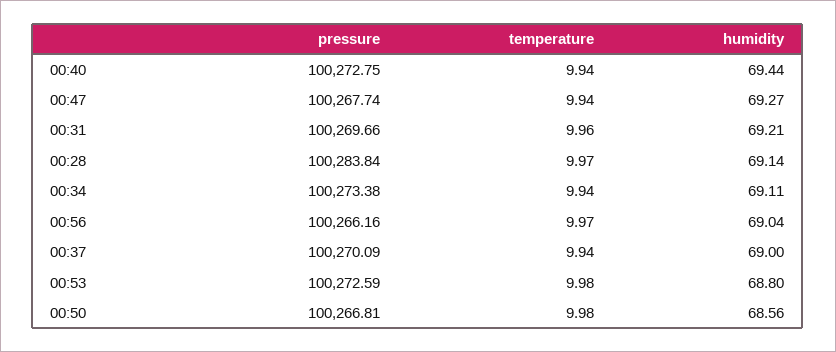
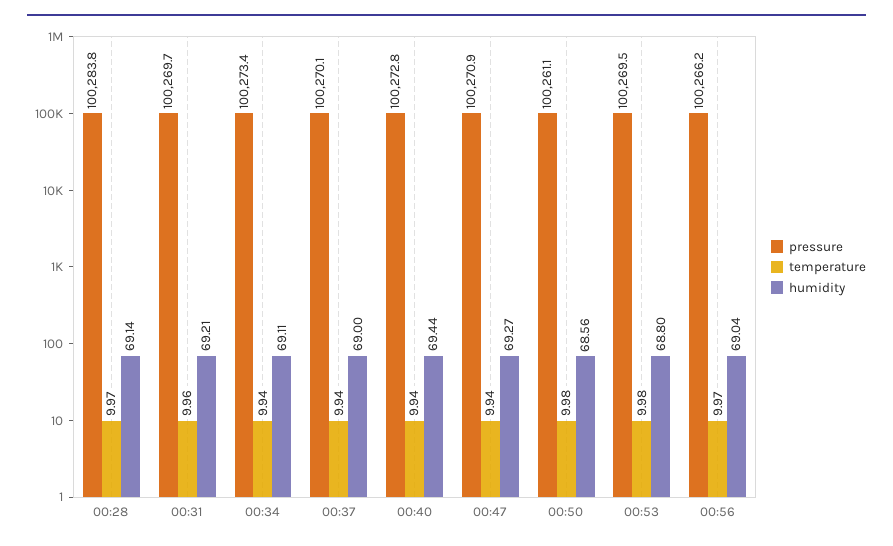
  {
    "pressure": {
      "00:40": 100272.75,
-     "00:47": 100267.74,
+     "00:47": 100270.9,
      "00:31": 100269.66,
      "00:28": 100283.84,
      "00:34": 100273.38,
      "00:56": 100266.16,
      "00:37": 100270.09,
-     "00:53": 100272.59,
+     "00:53": 100269.5,
-     "00:50": 100266.81
+     "00:50": 100261.1
    },
    "temperature": {
      "00:40": 9.94,
      "00:47": 9.94,
      "00:31": 9.96,
      "00:28": 9.97,
      "00:34": 9.94,
      "00:56": 9.97,
      "00:37": 9.94,
      "00:53": 9.98,
      "00:50": 9.98
    },
    "humidity": {
      "00:40": 69.44,
      "00:47": 69.27,
      "00:31": 69.21,
      "00:28": 69.14,
      "00:34": 69.11,
      "00:56": 69.04,
      "00:37": 69,
      "00:53": 68.8,
      "00:50": 68.56
    }
  }

